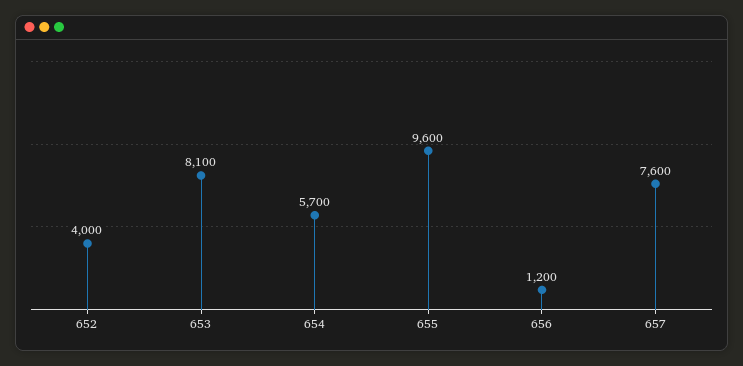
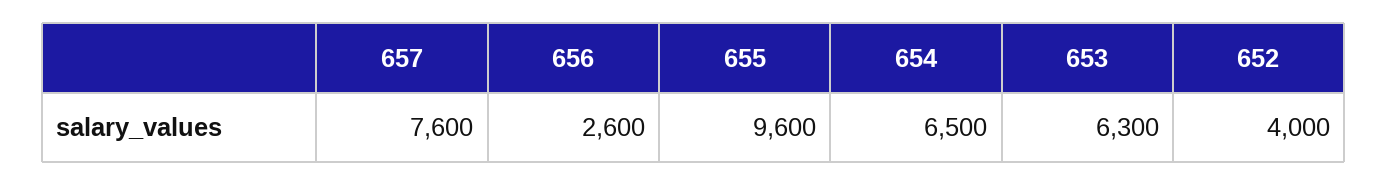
  {
    "652": 4000,
-   "653": 8100,
+   "653": 6300,
-   "654": 5700,
+   "654": 6500,
    "655": 9600,
-   "656": 1200,
+   "656": 2600,
    "657": 7600
  }

